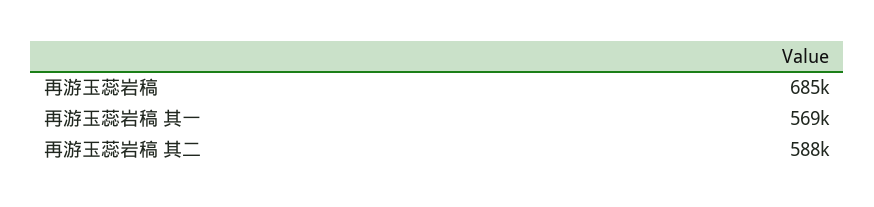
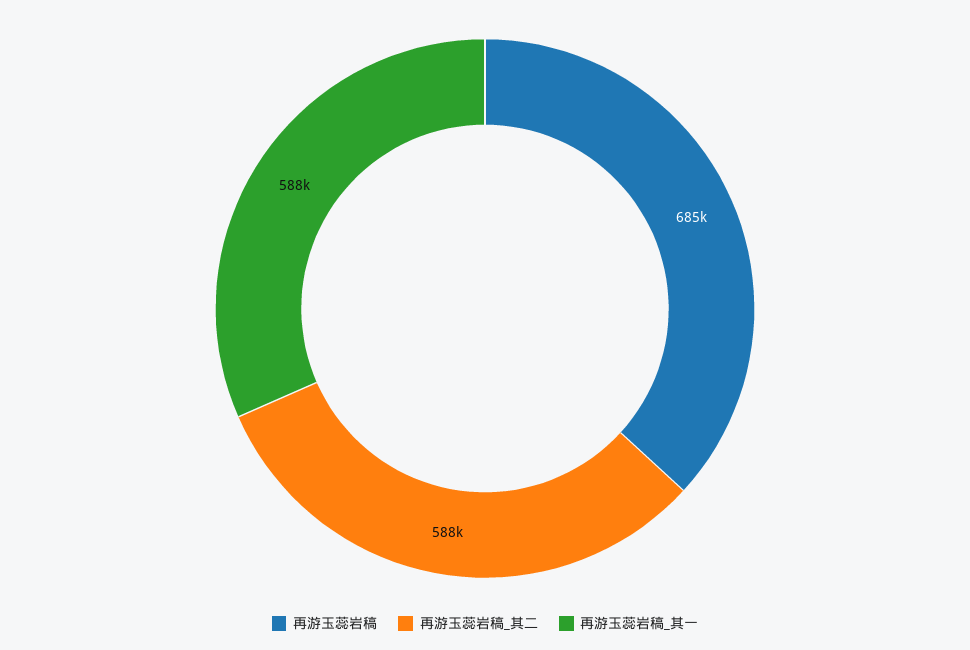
  {
    "再游玉蕊岩稿": 685000,
-   "再游玉蕊岩稿 其一": 569000,
+   "再游玉蕊岩稿 其一": 588000,
    "再游玉蕊岩稿 其二": 588000
  }

